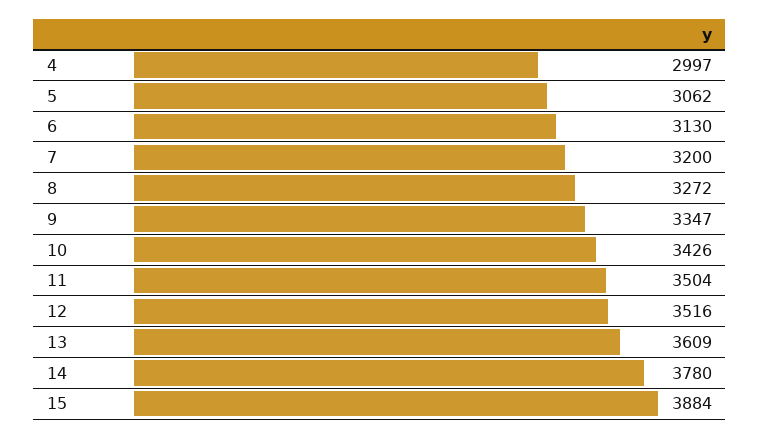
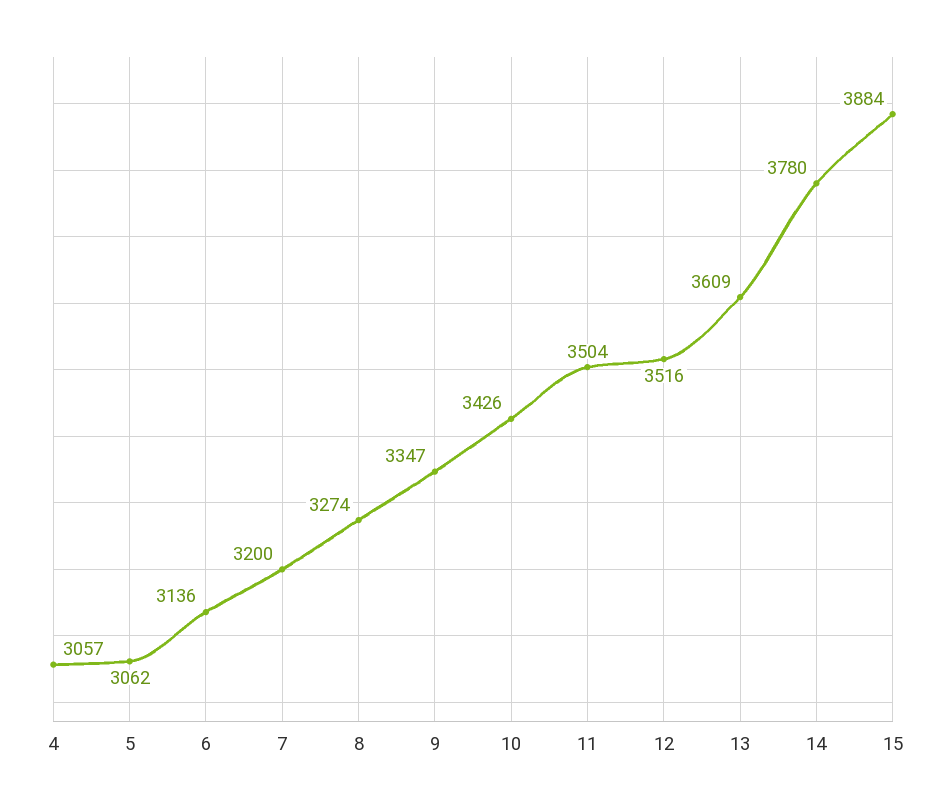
  {
-   "4": 2997,
+   "4": 3057,
    "5": 3062,
-   "6": 3130,
+   "6": 3136,
    "7": 3200,
-   "8": 3272,
+   "8": 3274,
    "9": 3347,
    "10": 3426,
    "11": 3504,
    "12": 3516,
    "13": 3609,
    "14": 3780,
    "15": 3884
  }

